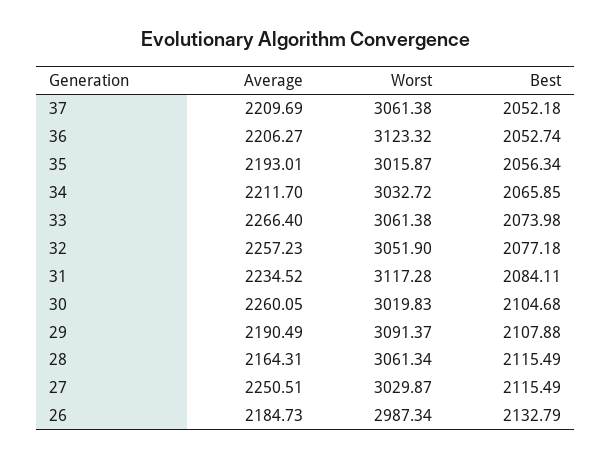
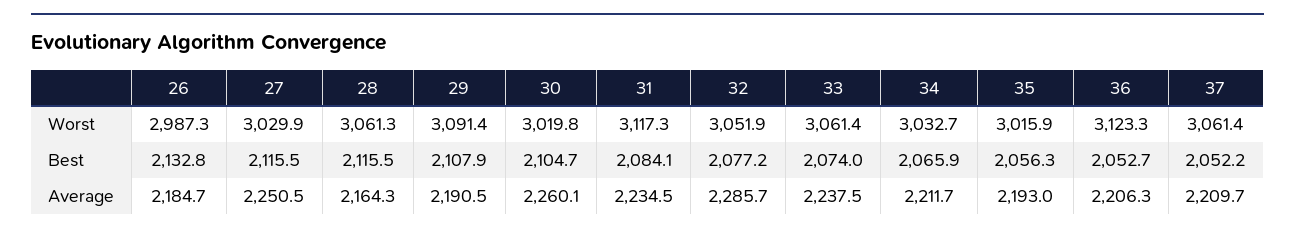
  {
    "Average": {
      "37": 2209.69,
      "36": 2206.27,
      "35": 2193.01,
      "34": 2211.7,
-     "33": 2266.4,
+     "33": 2237.5,
-     "32": 2257.23,
+     "32": 2285.7,
      "31": 2234.52,
      "30": 2260.05,
      "29": 2190.49,
      "28": 2164.31,
      "27": 2250.51,
      "26": 2184.73
    },
    "Worst": {
      "37": 3061.38,
      "36": 3123.32,
      "35": 3015.87,
      "34": 3032.72,
      "33": 3061.38,
      "32": 3051.9,
      "31": 3117.28,
      "30": 3019.83,
      "29": 3091.37,
      "28": 3061.34,
      "27": 3029.87,
      "26": 2987.34
    },
    "Best": {
      "37": 2052.18,
      "36": 2052.74,
      "35": 2056.34,
      "34": 2065.85,
      "33": 2073.98,
      "32": 2077.18,
      "31": 2084.11,
      "30": 2104.68,
      "29": 2107.88,
      "28": 2115.49,
      "27": 2115.49,
      "26": 2132.79
    }
  }

